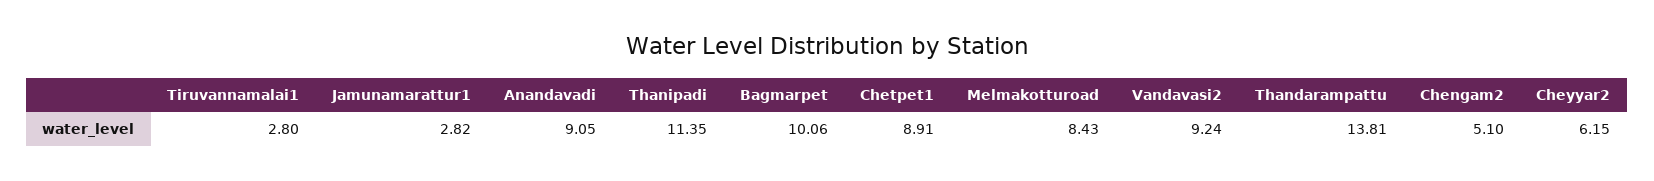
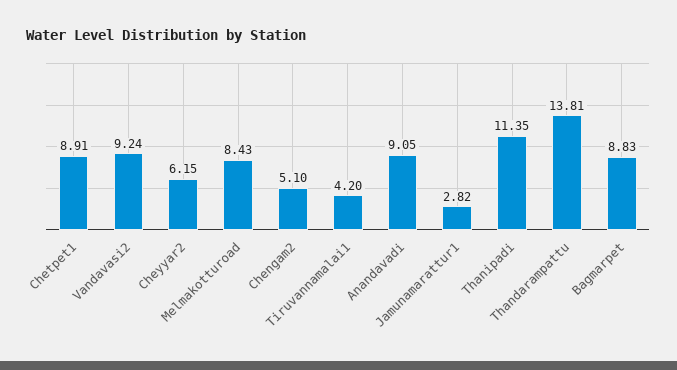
  {
-   "Tiruvannamalai1": 2.8,
+   "Tiruvannamalai1": 4.2,
    "Jamunamarattur1": 2.82,
    "Anandavadi": 9.05,
    "Thanipadi": 11.35,
-   "Bagmarpet": 10.06,
+   "Bagmarpet": 8.83,
    "Chetpet1": 8.91,
    "Melmakotturoad": 8.43,
    "Vandavasi2": 9.24,
    "Thandarampattu": 13.81,
    "Chengam2": 5.1,
    "Cheyyar2": 6.15
  }

